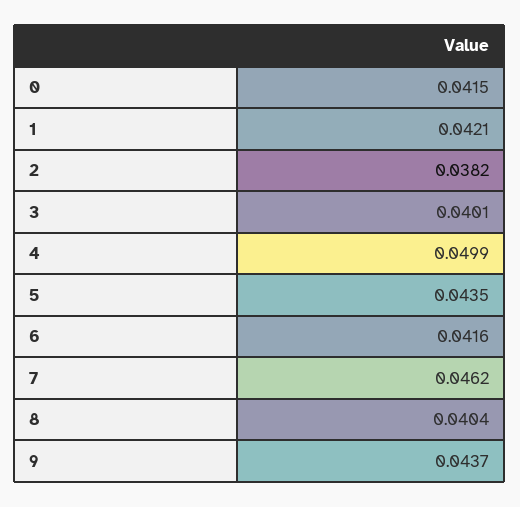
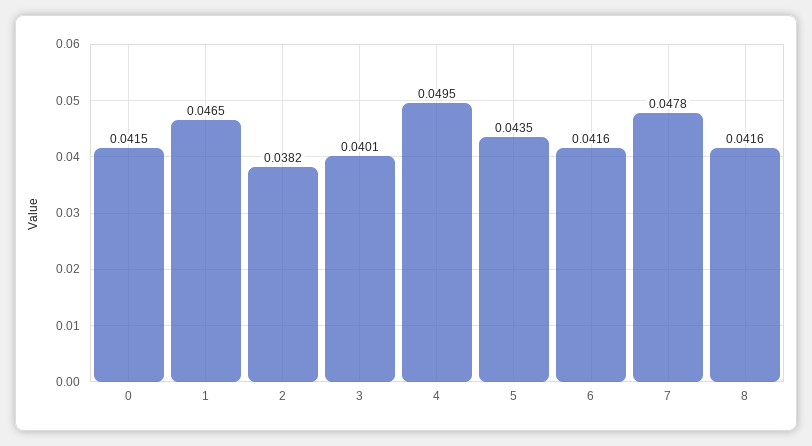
  {
    "0": 0.0415,
-   "1": 0.0421,
+   "1": 0.0465,
    "2": 0.0382,
    "3": 0.0401,
-   "4": 0.0499,
+   "4": 0.0495,
    "5": 0.0435,
    "6": 0.0416,
-   "7": 0.0462,
+   "7": 0.0478,
-   "8": 0.0404,
+   "8": 0.0416
-   "9": 0.0437
  }

